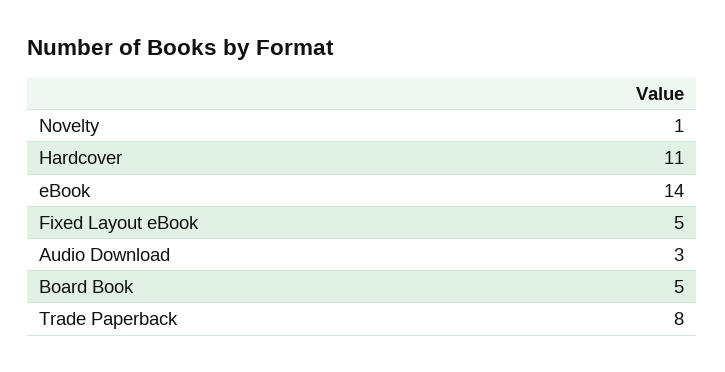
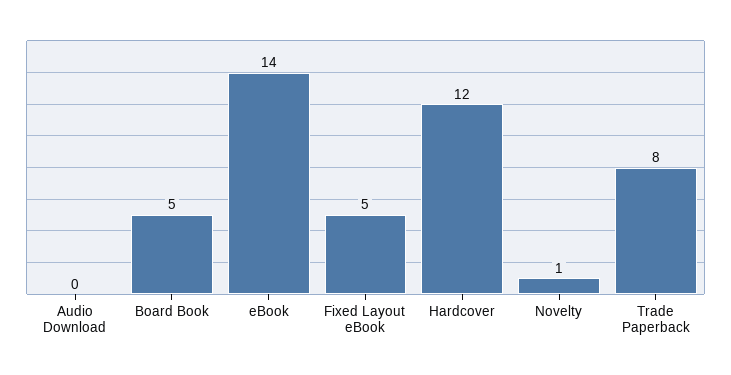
  {
    "Novelty": 1,
-   "Hardcover": 11,
+   "Hardcover": 12,
    "eBook": 14,
    "Fixed Layout eBook": 5,
-   "Audio Download": 3,
+   "Audio Download": 0,
    "Board Book": 5,
    "Trade Paperback": 8
  }

